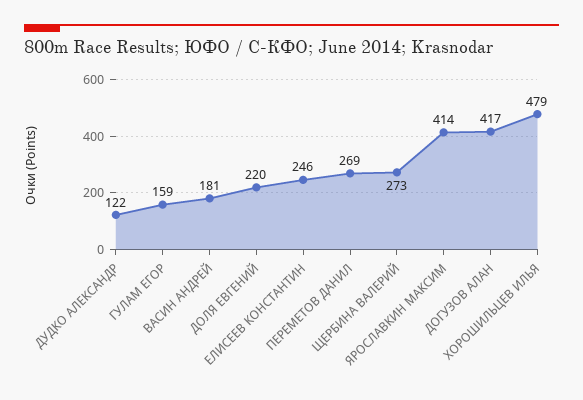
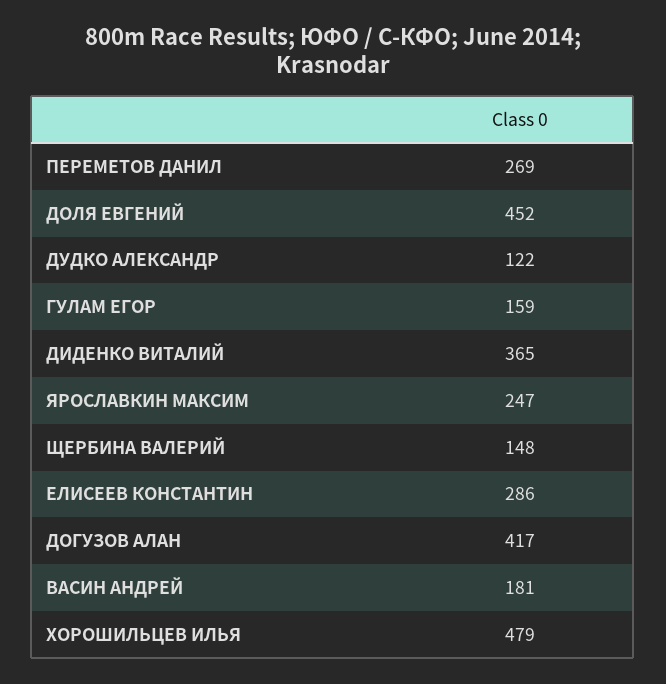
  {
    "ДУДКО АЛЕКСАНДР": 122,
    "ГУЛАМ ЕГОР": 159,
    "ВАСИН АНДРЕЙ": 181,
-   "ДОЛЯ ЕВГЕНИЙ": 220,
+   "ДОЛЯ ЕВГЕНИЙ": 452,
-   "ЕЛИСЕЕВ КОНСТАНТИН": 246,
+   "ЕЛИСЕЕВ КОНСТАНТИН": 286,
    "ПЕРЕМЕТОВ ДАНИЛ": 269,
-   "ЩЕРБИНА ВАЛЕРИЙ": 273,
+   "ЩЕРБИНА ВАЛЕРИЙ": 148,
-   "ЯРОСЛАВКИН МАКСИМ": 414,
+   "ЯРОСЛАВКИН МАКСИМ": 247,
    "ДОГУЗОВ АЛАН": 417,
-   "ХОРОШИЛЬЦЕВ ИЛЬЯ": 479
+   "ХОРОШИЛЬЦЕВ ИЛЬЯ": 479,
+   "ДИДЕНКО ВИТАЛИЙ": 365
  }

